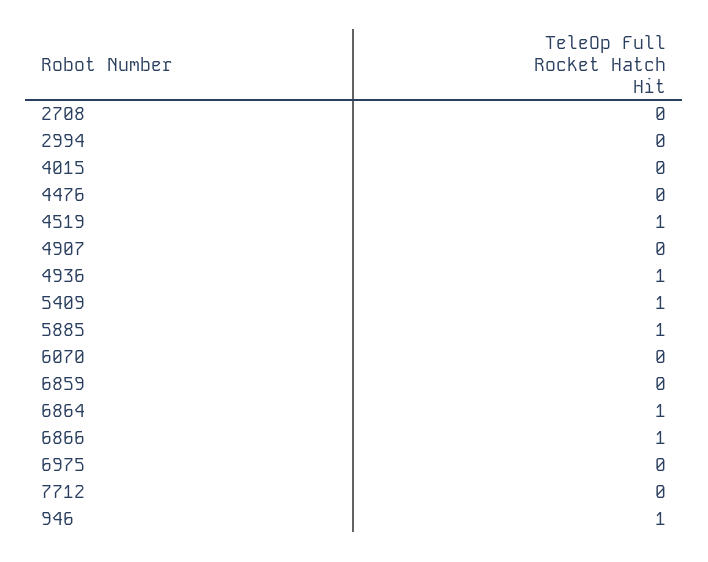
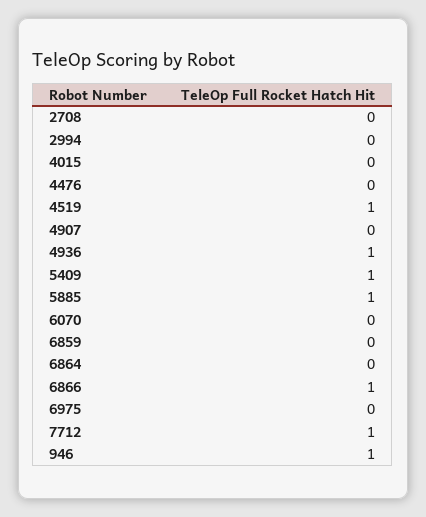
  {
    "2708": 0,
    "2994": 0,
    "4015": 0,
    "4476": 0,
    "4519": 1,
    "4907": 0,
    "4936": 1,
    "5409": 1,
    "5885": 1,
    "6070": 0,
    "6859": 0,
-   "6864": 1,
+   "6864": 0,
    "6866": 1,
    "6975": 0,
-   "7712": 0,
+   "7712": 1,
    "946": 1
  }

